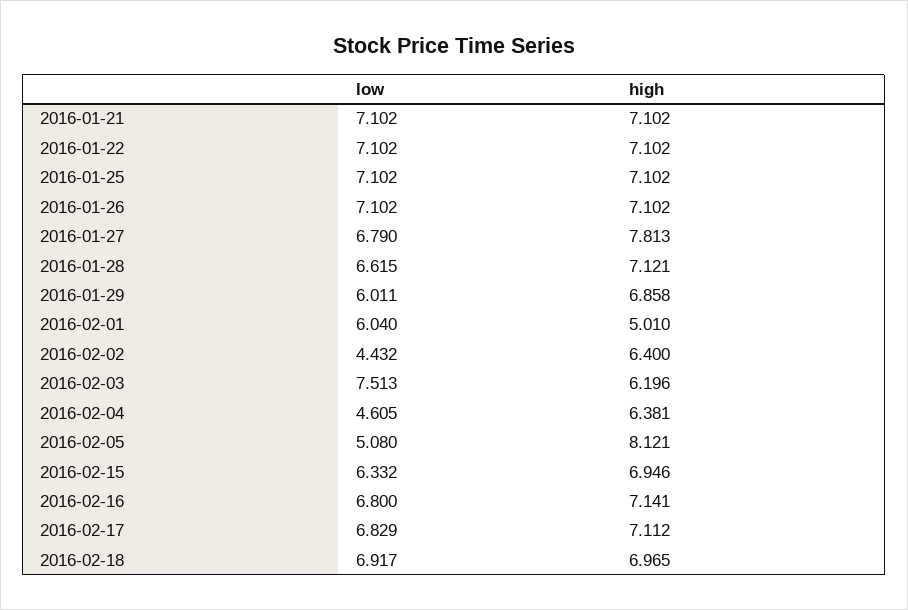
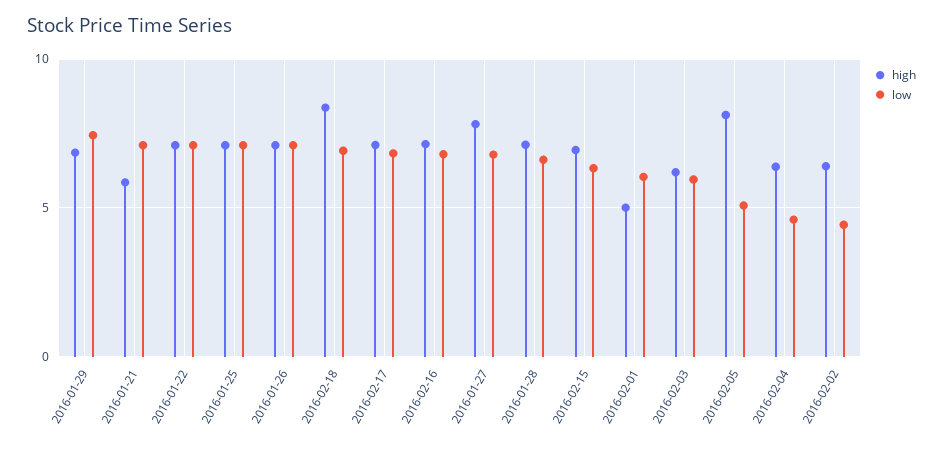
  {
    "low": {
      "2016-01-21": 7.102,
      "2016-01-22": 7.102,
      "2016-01-25": 7.102,
      "2016-01-26": 7.102,
      "2016-01-27": 6.79,
      "2016-01-28": 6.615,
-     "2016-01-29": 6.011,
+     "2016-01-29": 7.5,
      "2016-02-01": 6.04,
      "2016-02-02": 4.432,
-     "2016-02-03": 7.513,
+     "2016-02-03": 6,
      "2016-02-04": 4.605,
      "2016-02-05": 5.08,
      "2016-02-15": 6.332,
      "2016-02-16": 6.8,
      "2016-02-17": 6.829,
      "2016-02-18": 6.917
    },
    "high": {
-     "2016-01-21": 7.102,
+     "2016-01-21": 6,
      "2016-01-22": 7.102,
      "2016-01-25": 7.102,
      "2016-01-26": 7.102,
      "2016-01-27": 7.813,
      "2016-01-28": 7.121,
      "2016-01-29": 6.858,
      "2016-02-01": 5.01,
      "2016-02-02": 6.4,
      "2016-02-03": 6.196,
      "2016-02-04": 6.381,
      "2016-02-05": 8.121,
      "2016-02-15": 6.946,
      "2016-02-16": 7.141,
      "2016-02-17": 7.112,
-     "2016-02-18": 6.965
+     "2016-02-18": 8.5
    }
  }

